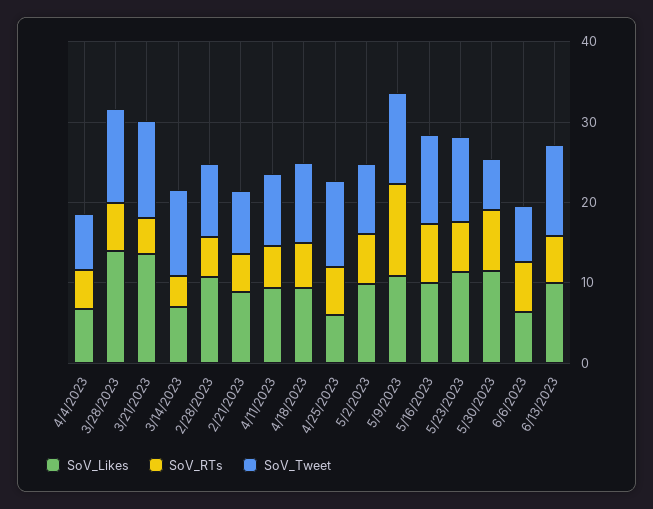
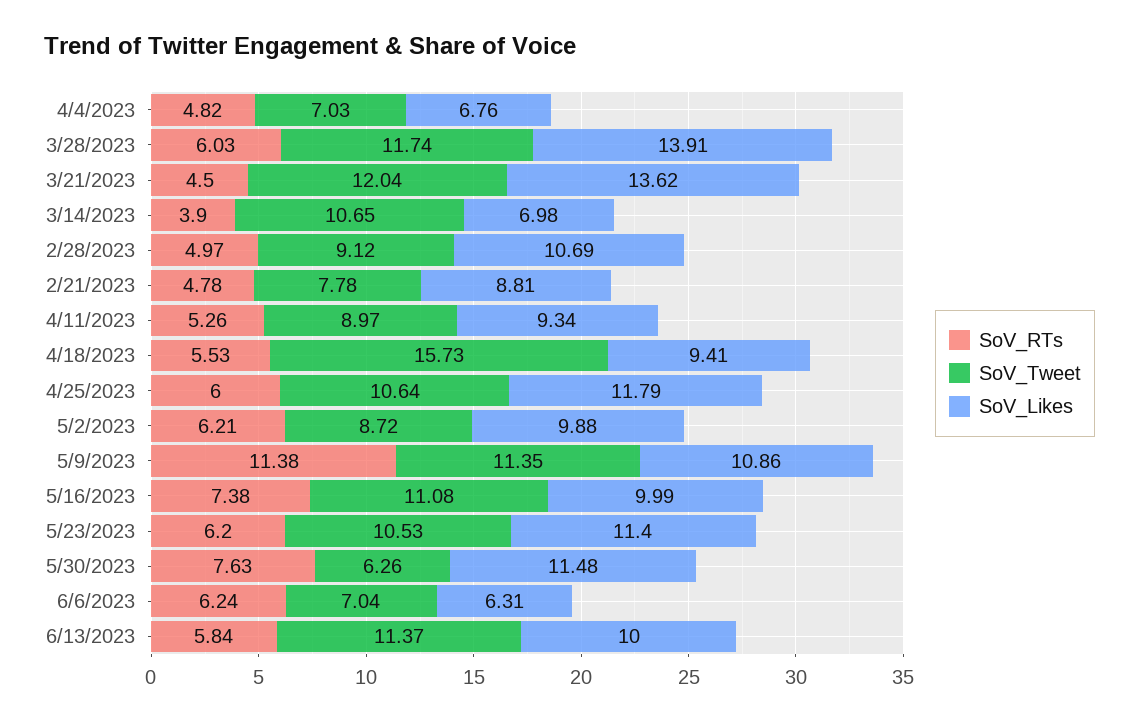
  {
    "SoV_Likes": {
      "4/4/2023": 6.76,
      "3/28/2023": 13.91,
      "3/21/2023": 13.62,
      "3/14/2023": 6.98,
      "2/28/2023": 10.69,
      "2/21/2023": 8.81,
      "4/11/2023": 9.34,
      "4/18/2023": 9.41,
-     "4/25/2023": 6,
+     "4/25/2023": 11.79,
      "5/2/2023": 9.88,
      "5/9/2023": 10.86,
      "5/16/2023": 9.99,
      "5/23/2023": 11.4,
      "5/30/2023": 11.48,
      "6/6/2023": 6.31,
      "6/13/2023": 10
    },
    "SoV_RTs": {
      "4/4/2023": 4.82,
      "3/28/2023": 6.03,
      "3/21/2023": 4.5,
      "3/14/2023": 3.9,
      "2/28/2023": 4.97,
      "2/21/2023": 4.78,
      "4/11/2023": 5.26,
      "4/18/2023": 5.53,
      "4/25/2023": 6,
      "5/2/2023": 6.21,
      "5/9/2023": 11.38,
      "5/16/2023": 7.38,
      "5/23/2023": 6.2,
      "5/30/2023": 7.63,
      "6/6/2023": 6.24,
      "6/13/2023": 5.84
    },
    "SoV_Tweet": {
      "4/4/2023": 7.03,
      "3/28/2023": 11.74,
      "3/21/2023": 12.04,
      "3/14/2023": 10.65,
      "2/28/2023": 9.12,
      "2/21/2023": 7.78,
      "4/11/2023": 8.97,
-     "4/18/2023": 10,
+     "4/18/2023": 15.73,
      "4/25/2023": 10.64,
      "5/2/2023": 8.72,
      "5/9/2023": 11.35,
      "5/16/2023": 11.08,
      "5/23/2023": 10.53,
      "5/30/2023": 6.26,
      "6/6/2023": 7.04,
      "6/13/2023": 11.37
    }
  }

